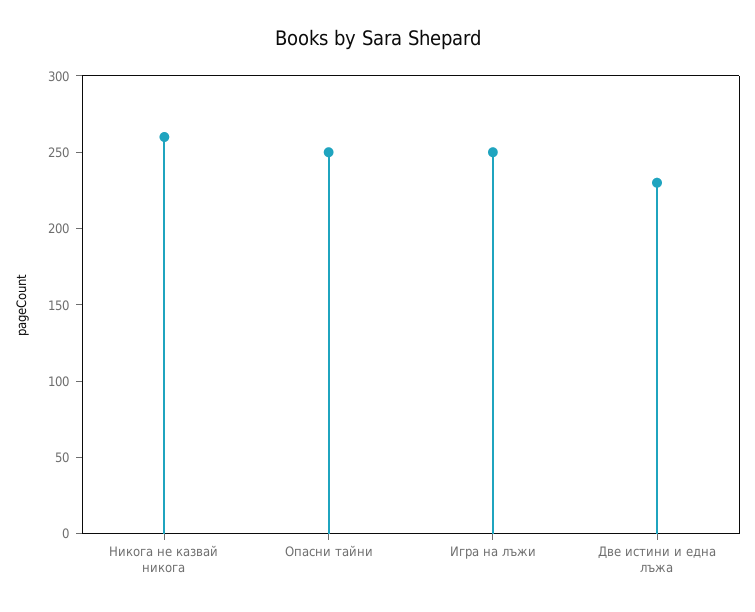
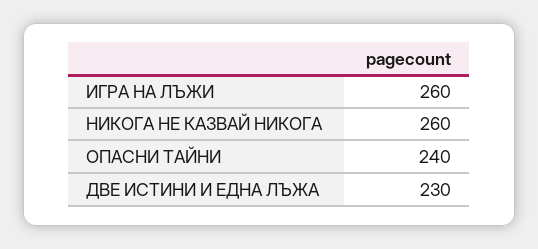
  {
    "Никога не казвай никога": 260,
-   "Опасни тайни": 250,
+   "Опасни тайни": 240,
-   "Игра на лъжи": 250,
+   "Игра на лъжи": 260,
    "Две истини и една лъжа": 230
  }

